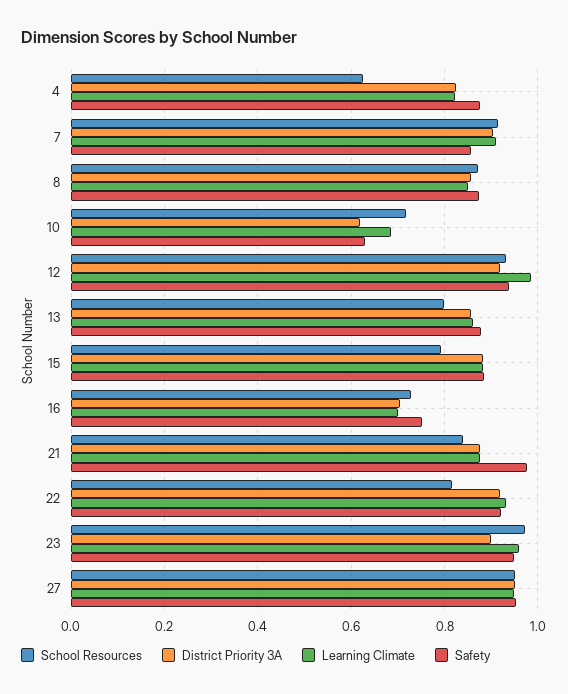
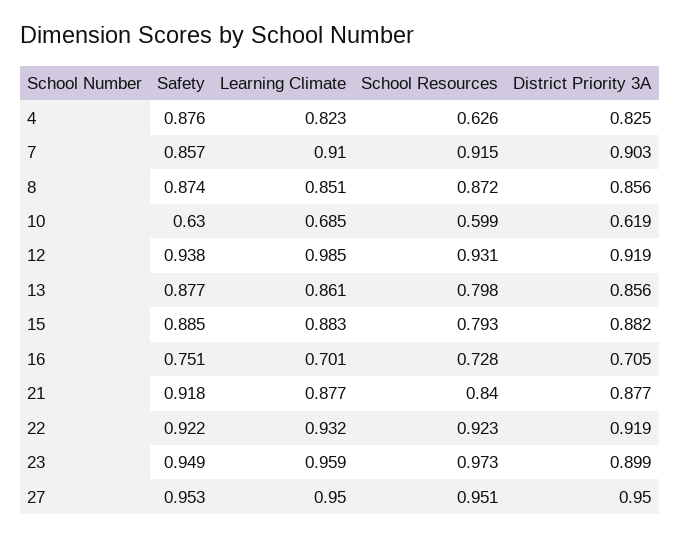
  {
    "School Resources": {
      "4": 0.626,
      "7": 0.915,
      "8": 0.872,
-     "10": 0.72,
+     "10": 0.599,
      "12": 0.931,
      "13": 0.798,
      "15": 0.793,
      "16": 0.728,
      "21": 0.84,
-     "22": 0.82,
+     "22": 0.923,
      "23": 0.973,
      "27": 0.951
    },
    "District Priority 3A": {
      "4": 0.825,
      "7": 0.903,
      "8": 0.856,
      "10": 0.619,
      "12": 0.919,
      "13": 0.856,
      "15": 0.882,
      "16": 0.705,
      "21": 0.877,
      "22": 0.919,
      "23": 0.899,
      "27": 0.95
    },
    "Learning Climate": {
      "4": 0.823,
      "7": 0.91,
      "8": 0.851,
      "10": 0.685,
      "12": 0.985,
      "13": 0.861,
      "15": 0.883,
      "16": 0.701,
      "21": 0.877,
      "22": 0.932,
      "23": 0.959,
      "27": 0.95
    },
    "Safety": {
      "4": 0.876,
      "7": 0.857,
      "8": 0.874,
      "10": 0.63,
      "12": 0.938,
      "13": 0.877,
      "15": 0.885,
      "16": 0.751,
-     "21": 0.98,
+     "21": 0.918,
      "22": 0.922,
      "23": 0.949,
      "27": 0.953
    }
  }

